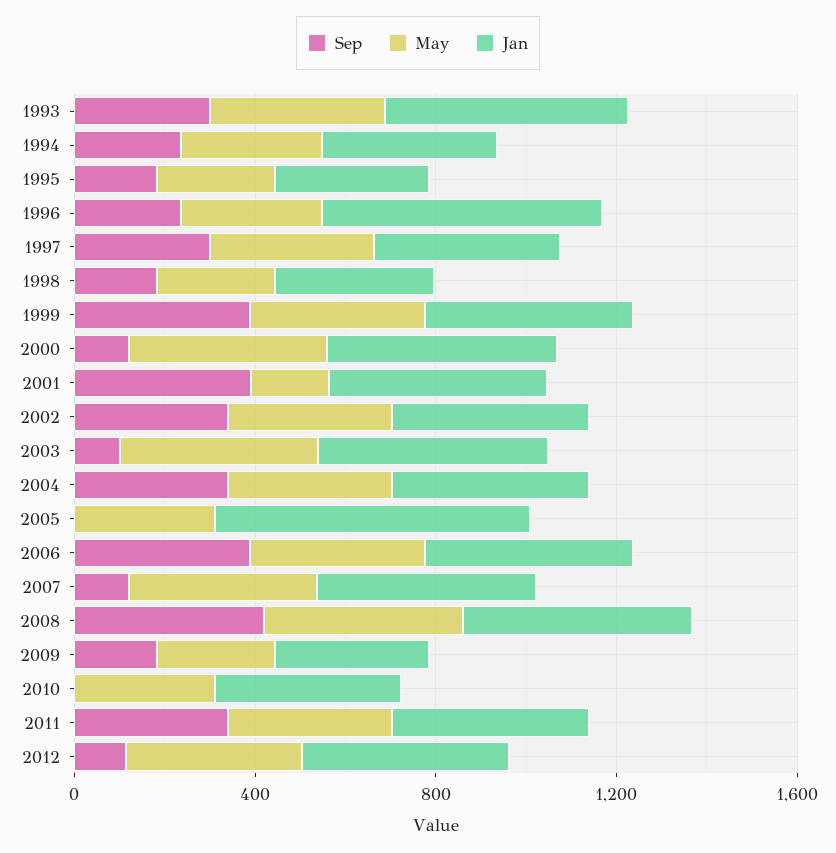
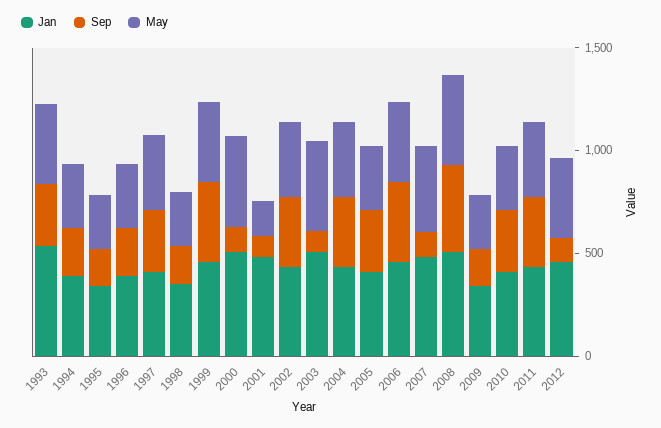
  {
    "Sep": {
      "1993": 300,
      "1994": 200,
      "1995": 200,
      "1996": 200,
      "1997": 300,
      "1998": 200,
      "1999": 400,
      "2000": 100,
-     "2001": 400,
+     "2001": 100,
      "2002": 300,
      "2003": 100,
      "2004": 300,
-     "2005": 0,
+     "2005": 300,
      "2006": 400,
      "2007": 100,
      "2008": 400,
      "2009": 200,
-     "2010": 0,
+     "2010": 300,
      "2011": 300,
      "2012": 100
    },
    "May": {
      "1993": 400,
      "1994": 300,
      "1995": 300,
      "1996": 300,
      "1997": 400,
      "1998": 300,
      "1999": 400,
      "2000": 400,
      "2001": 200,
      "2002": 400,
      "2003": 400,
      "2004": 400,
      "2005": 300,
      "2006": 400,
      "2007": 400,
      "2008": 400,
      "2009": 300,
      "2010": 300,
      "2011": 400,
      "2012": 400
    },
    "Jan": {
      "1993": 500,
      "1994": 400,
      "1995": 300,
-     "1996": 600,
+     "1996": 400,
      "1997": 400,
      "1998": 400,
      "1999": 500,
      "2000": 500,
      "2001": 500,
      "2002": 400,
      "2003": 500,
      "2004": 400,
-     "2005": 700,
+     "2005": 400,
      "2006": 500,
      "2007": 500,
      "2008": 500,
      "2009": 300,
      "2010": 400,
      "2011": 400,
      "2012": 500
    }
  }

